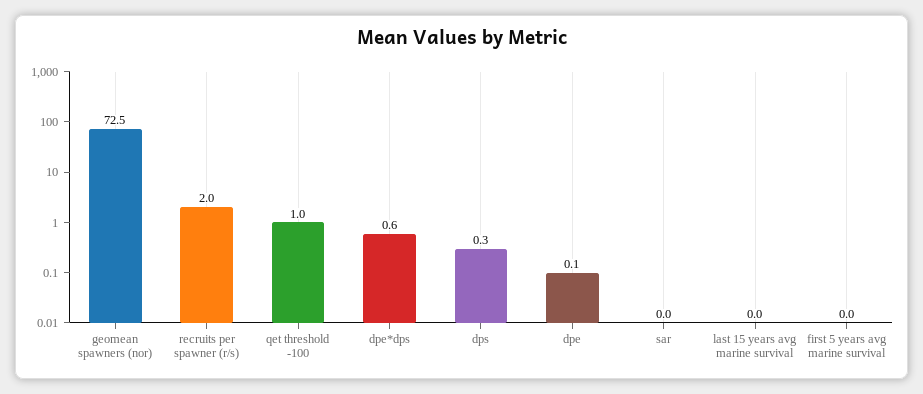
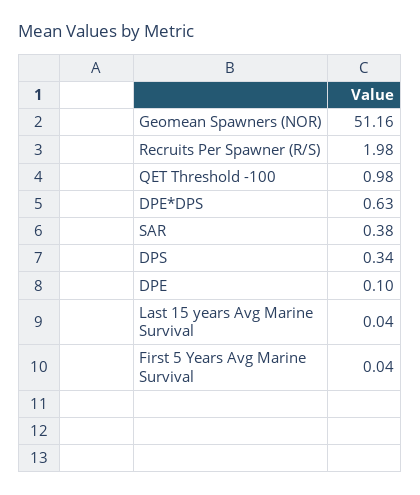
  {
-   "geomean spawners (nor)": 72.5,
+   "geomean spawners (nor)": 51.16,
    "recruits per spawner (r/s)": 1.98,
    "qet threshold -100": 0.98,
    "dpe*dps": 0.63,
    "dps": 0.34,
    "dpe": 0.1,
-   "sar": 0,
+   "sar": 0.38,
    "last 15 years avg marine survival": 0.04,
    "first 5 years avg marine survival": 0.04
  }

